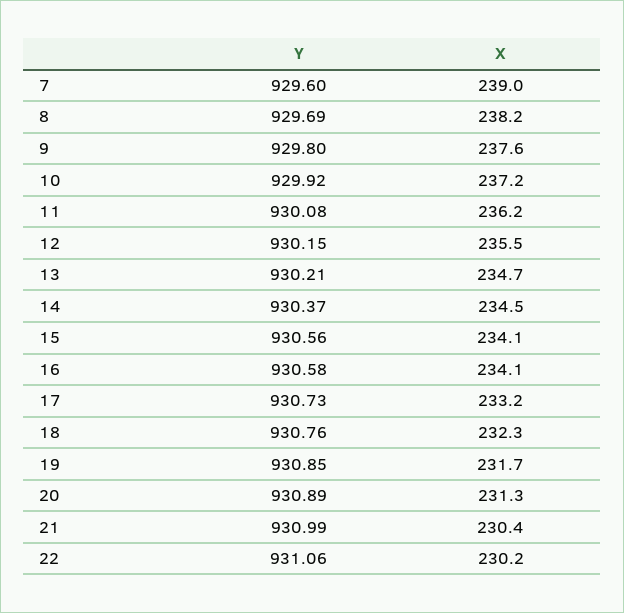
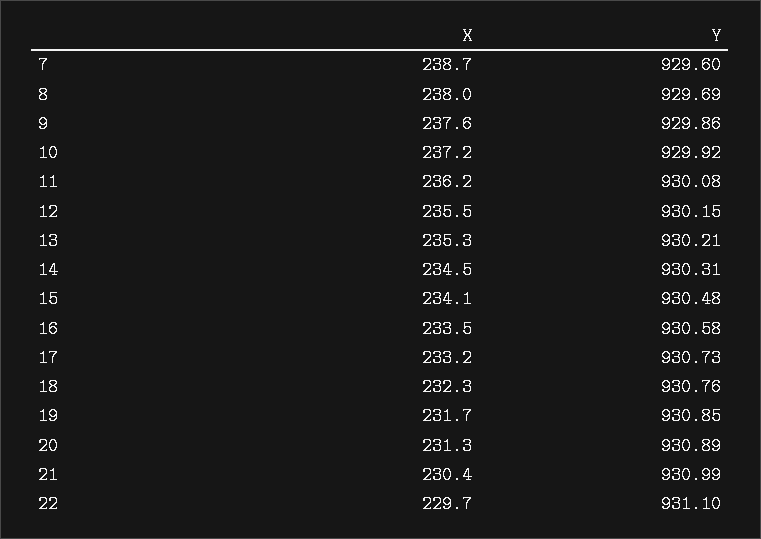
  {
    "Y": {
      "7": 929.6,
      "8": 929.69,
-     "9": 929.8,
+     "9": 929.86,
      "10": 929.92,
      "11": 930.08,
      "12": 930.15,
      "13": 930.21,
-     "14": 930.37,
+     "14": 930.31,
-     "15": 930.56,
+     "15": 930.48,
      "16": 930.58,
      "17": 930.73,
      "18": 930.76,
      "19": 930.85,
      "20": 930.89,
      "21": 930.99,
-     "22": 931.06
+     "22": 931.1
    },
    "X": {
-     "7": 239,
+     "7": 238.7,
-     "8": 238.2,
+     "8": 238,
      "9": 237.6,
      "10": 237.2,
      "11": 236.2,
      "12": 235.5,
-     "13": 234.7,
+     "13": 235.3,
      "14": 234.5,
      "15": 234.1,
-     "16": 234.1,
+     "16": 233.5,
      "17": 233.2,
      "18": 232.3,
      "19": 231.7,
      "20": 231.3,
      "21": 230.4,
-     "22": 230.2
+     "22": 229.7
    }
  }

